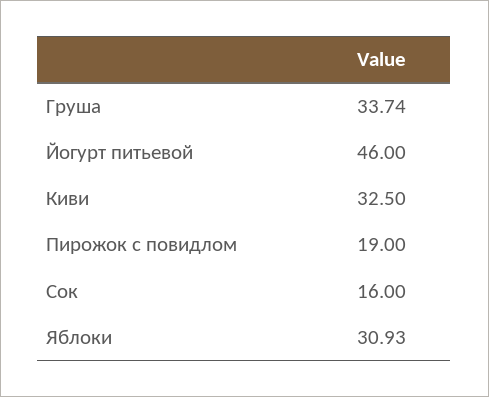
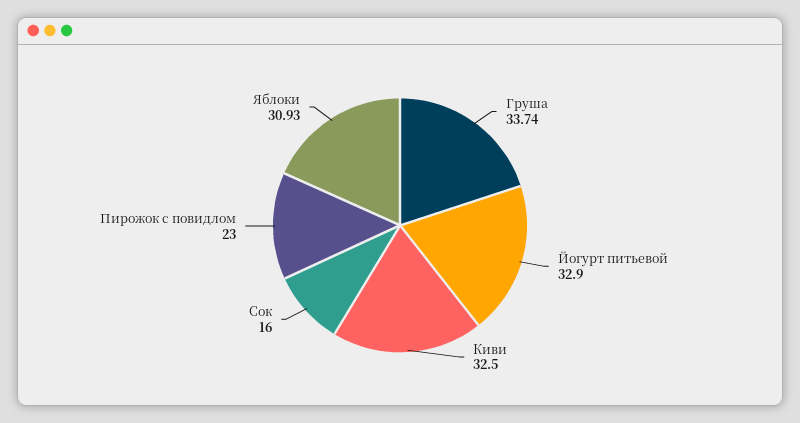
  {
    "Груша": 33.74,
-   "Йогурт питьевой": 46,
+   "Йогурт питьевой": 32.9,
    "Киви": 32.5,
-   "Пирожок с повидлом": 19,
+   "Пирожок с повидлом": 23,
    "Сок": 16,
    "Яблоки": 30.93
  }

